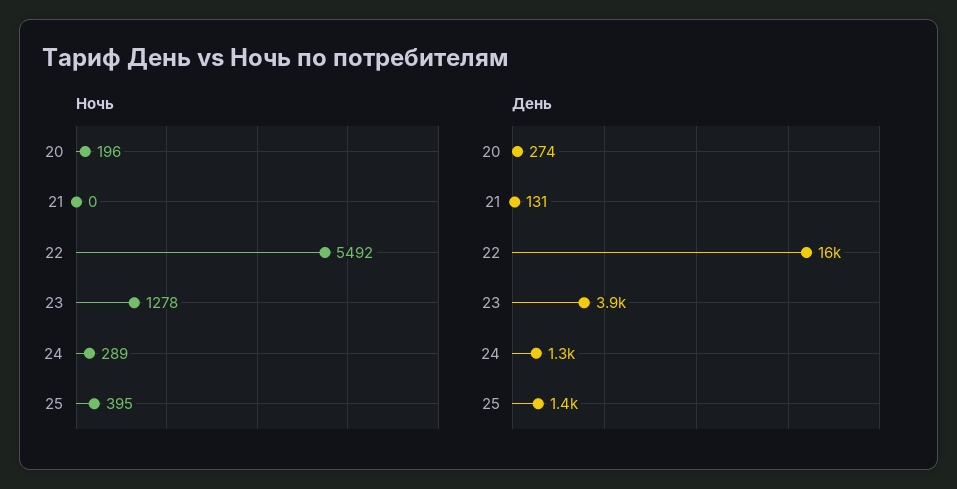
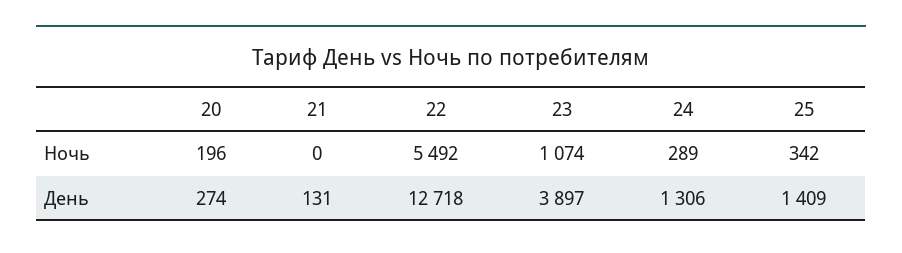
  {
    "Ночь": {
      "20": 196,
      "21": 0,
      "22": 5492,
-     "23": 1278,
+     "23": 1074,
      "24": 289,
-     "25": 395
+     "25": 342
    },
    "День": {
      "20": 274,
      "21": 131,
-     "22": 16000,
+     "22": 12718,
      "23": 3897,
      "24": 1306,
      "25": 1409
    }
  }

